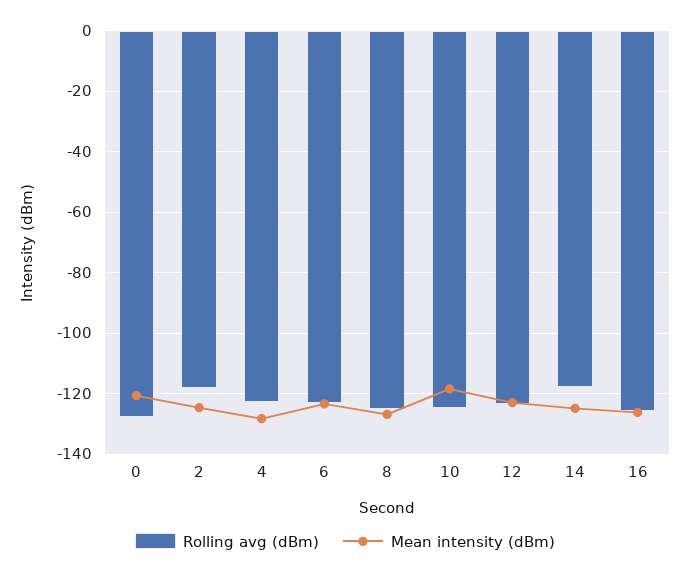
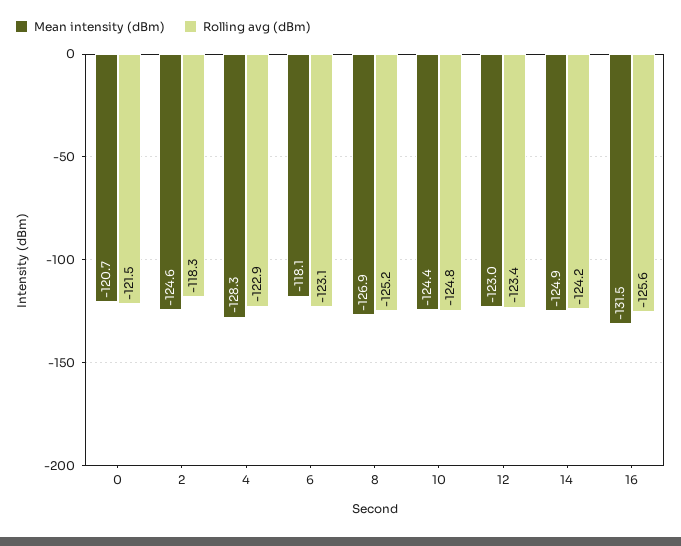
  {
    "Rolling avg (dBm)": {
-     "0": -128,
+     "0": -121.5,
      "2": -118.3,
      "4": -122.9,
      "6": -123.1,
      "8": -125.2,
      "10": -124.8,
      "12": -123.4,
-     "14": -118,
+     "14": -124.2,
      "16": -125.6
    },
    "Mean intensity (dBm)": {
      "0": -120.7,
      "2": -124.6,
      "4": -128.3,
-     "6": -124,
+     "6": -118.1,
      "8": -126.9,
-     "10": -118,
+     "10": -124.4,
      "12": -123,
      "14": -124.9,
-     "16": -126
+     "16": -131.5
    }
  }

